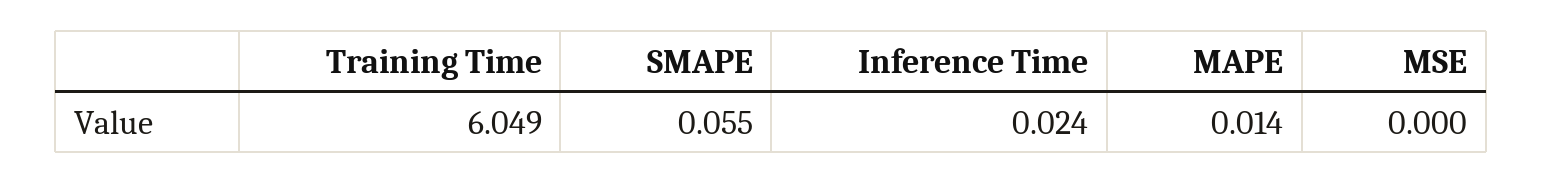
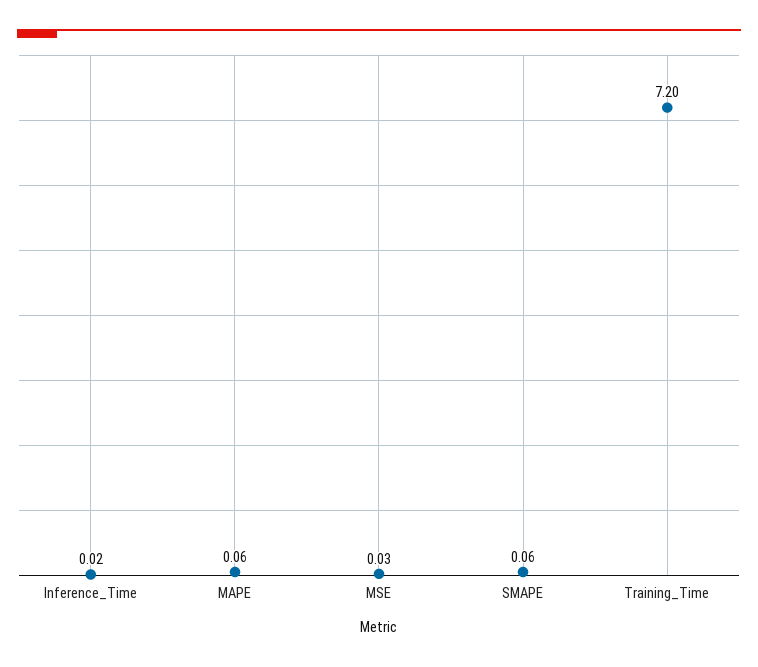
  {
-   "Training Time": 6.049,
+   "Training Time": 7.2,
    "SMAPE": 0.055,
    "Inference Time": 0.024,
-   "MAPE": 0.014,
+   "MAPE": 0.06,
-   "MSE": 0
+   "MSE": 0.03
  }

